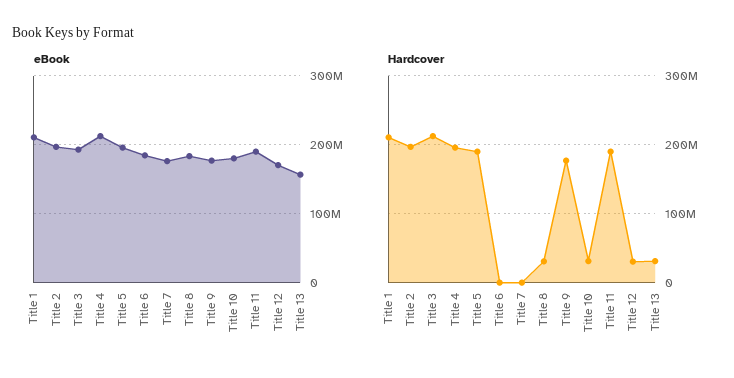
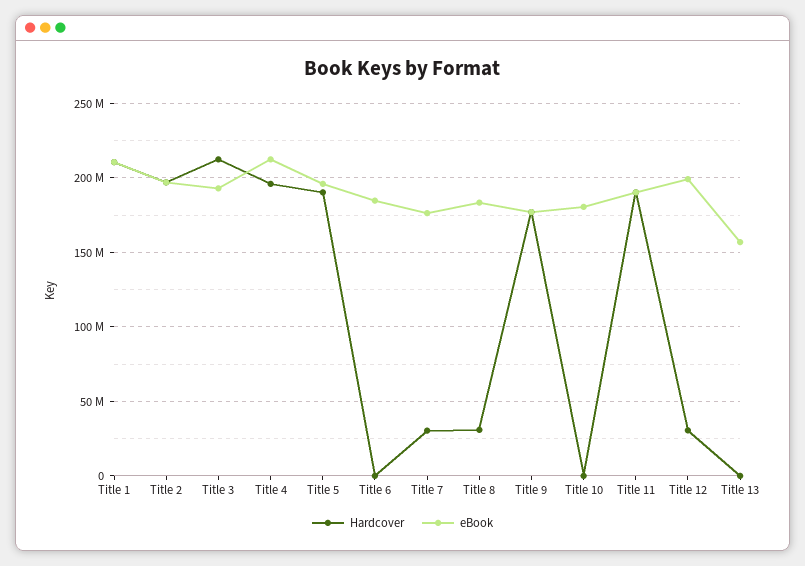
  {
    "eBook": {
      "Title 1": 210000000,
      "Title 2": 195000000,
      "Title 3": 195000000,
      "Title 4": 210000000,
      "Title 5": 195000000,
      "Title 6": 185000000,
      "Title 7": 175000000,
      "Title 8": 185000000,
      "Title 9": 175000000,
      "Title 10": 180000000,
      "Title 11": 190000000,
-     "Title 12": 170000000,
+     "Title 12": 200000000,
      "Title 13": 155000000
    },
    "Hardcover": {
      "Title 1": 210000000,
      "Title 2": 195000000,
      "Title 3": 210000000,
      "Title 4": 195000000,
      "Title 5": 190000000,
      "Title 6": 0,
-     "Title 7": 0,
+     "Title 7": 30000000,
      "Title 8": 30000000,
      "Title 9": 175000000,
-     "Title 10": 30000000,
+     "Title 10": 0,
      "Title 11": 190000000,
      "Title 12": 30000000,
-     "Title 13": 30000000
+     "Title 13": 0
    }
  }

